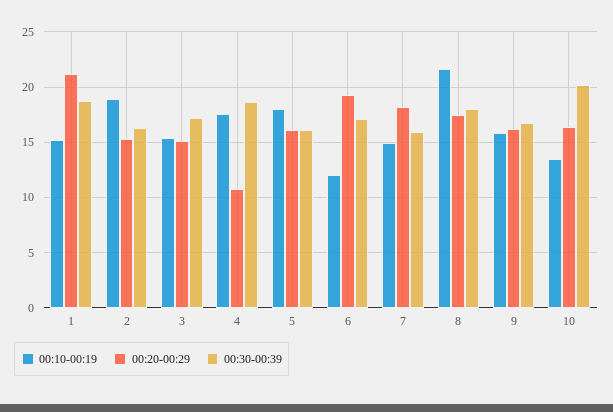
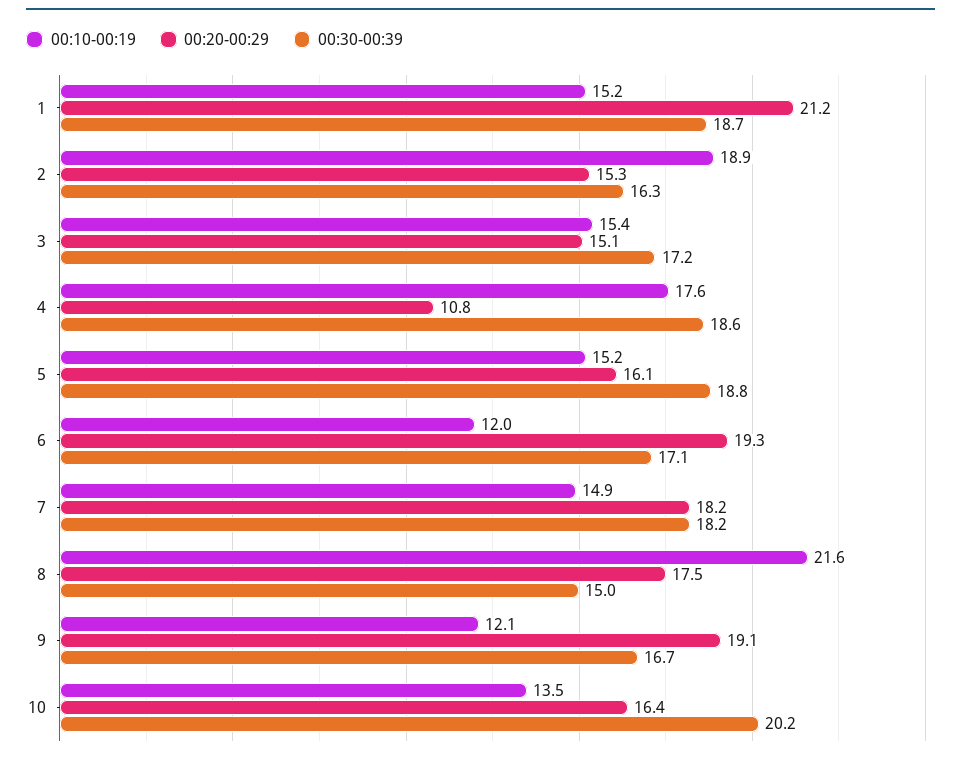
  {
    "00:10-00:19": {
      "1": 15.2,
      "2": 18.9,
      "3": 15.4,
      "4": 17.6,
-     "5": 18,
+     "5": 15.2,
      "6": 12,
      "7": 14.9,
      "8": 21.6,
-     "9": 16,
+     "9": 12.1,
      "10": 13.5
    },
    "00:20-00:29": {
      "1": 21.2,
      "2": 15.3,
      "3": 15.1,
      "4": 10.8,
      "5": 16.1,
      "6": 19.3,
      "7": 18.2,
      "8": 17.5,
-     "9": 16,
+     "9": 19.1,
      "10": 16.4
    },
    "00:30-00:39": {
      "1": 18.7,
      "2": 16.3,
      "3": 17.2,
      "4": 18.6,
-     "5": 16,
+     "5": 18.8,
      "6": 17.1,
-     "7": 16,
+     "7": 18.2,
-     "8": 18,
+     "8": 15,
      "9": 16.7,
      "10": 20.2
    }
  }

